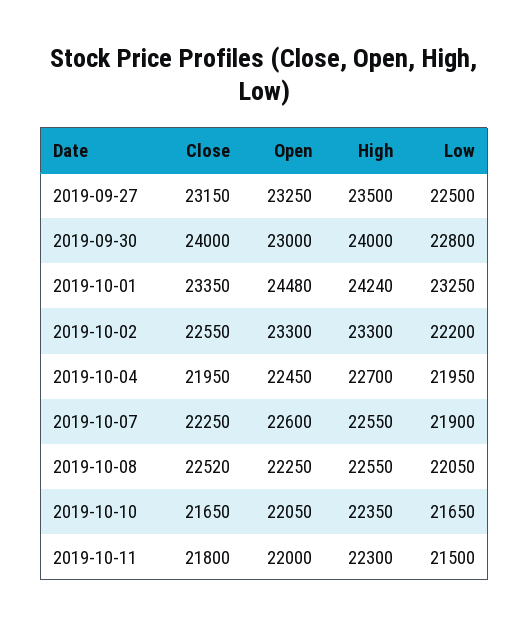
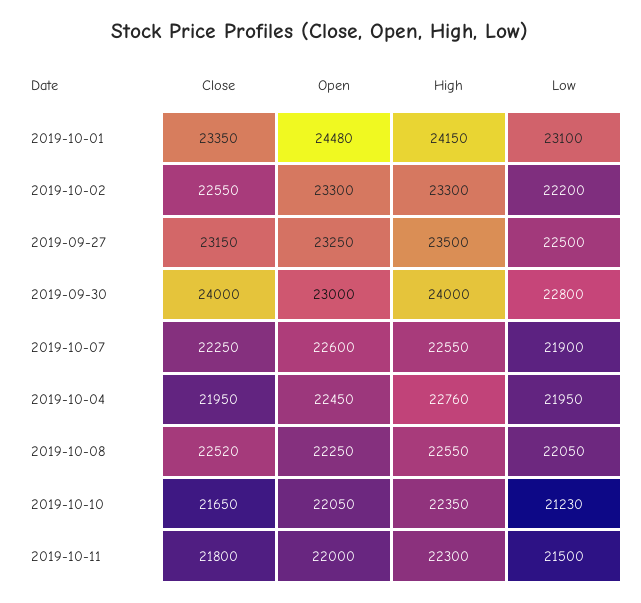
  {
    "Close": {
      "2019-09-27": 23150,
      "2019-09-30": 24000,
      "2019-10-01": 23350,
      "2019-10-02": 22550,
      "2019-10-04": 21950,
      "2019-10-07": 22250,
      "2019-10-08": 22520,
      "2019-10-10": 21650,
      "2019-10-11": 21800
    },
    "Open": {
      "2019-09-27": 23250,
      "2019-09-30": 23000,
      "2019-10-01": 24480,
      "2019-10-02": 23300,
      "2019-10-04": 22450,
      "2019-10-07": 22600,
      "2019-10-08": 22250,
      "2019-10-10": 22050,
      "2019-10-11": 22000
    },
    "High": {
      "2019-09-27": 23500,
      "2019-09-30": 24000,
-     "2019-10-01": 24240,
+     "2019-10-01": 24150,
      "2019-10-02": 23300,
-     "2019-10-04": 22700,
+     "2019-10-04": 22760,
      "2019-10-07": 22550,
      "2019-10-08": 22550,
      "2019-10-10": 22350,
      "2019-10-11": 22300
    },
    "Low": {
      "2019-09-27": 22500,
      "2019-09-30": 22800,
-     "2019-10-01": 23250,
+     "2019-10-01": 23100,
      "2019-10-02": 22200,
      "2019-10-04": 21950,
      "2019-10-07": 21900,
      "2019-10-08": 22050,
-     "2019-10-10": 21650,
+     "2019-10-10": 21230,
      "2019-10-11": 21500
    }
  }

